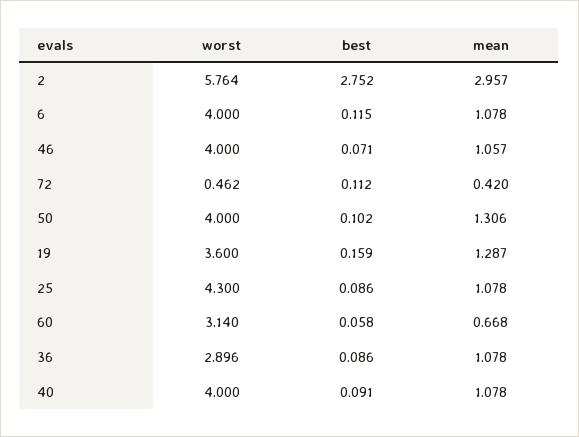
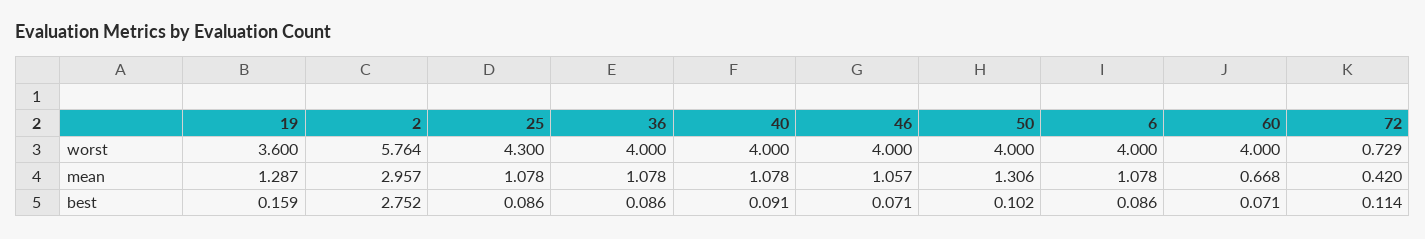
  {
    "worst": {
      "2": 5.764,
      "6": 4,
      "46": 4,
-     "72": 0.462,
+     "72": 0.729,
      "50": 4,
      "19": 3.6,
      "25": 4.3,
-     "60": 3.14,
+     "60": 4,
-     "36": 2.896,
+     "36": 4,
      "40": 4
    },
    "best": {
      "2": 2.752,
-     "6": 0.115,
+     "6": 0.086,
      "46": 0.071,
-     "72": 0.112,
+     "72": 0.114,
      "50": 0.102,
      "19": 0.159,
      "25": 0.086,
-     "60": 0.058,
+     "60": 0.071,
      "36": 0.086,
      "40": 0.091
    },
    "mean": {
      "2": 2.957,
      "6": 1.078,
      "46": 1.057,
      "72": 0.42,
      "50": 1.306,
      "19": 1.287,
      "25": 1.078,
      "60": 0.668,
      "36": 1.078,
      "40": 1.078
    }
  }

